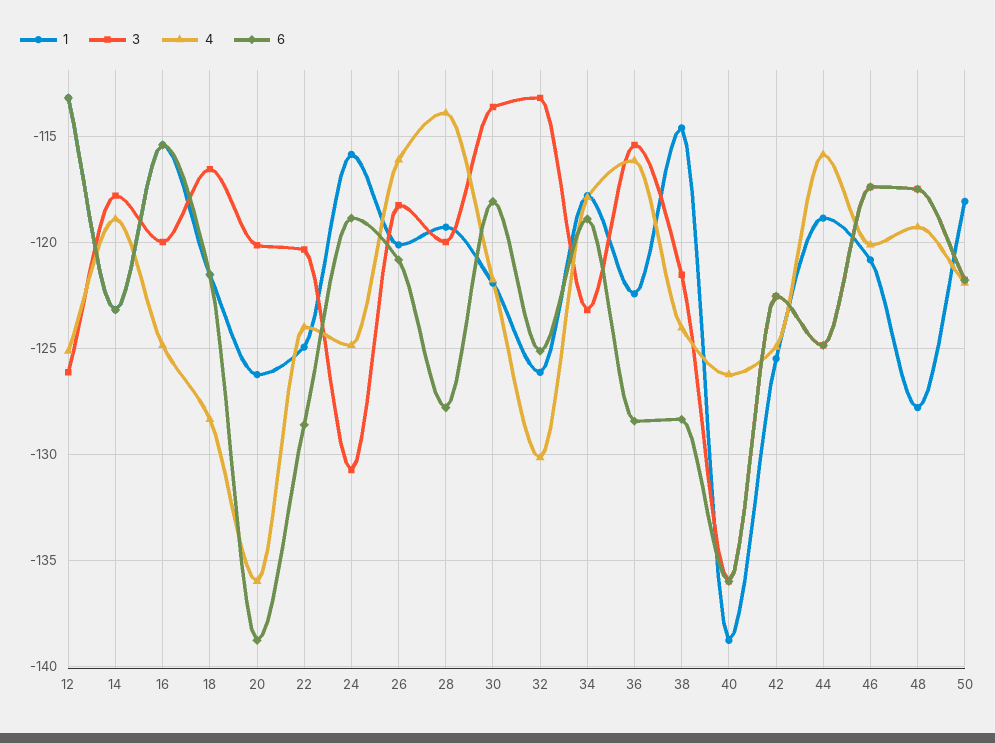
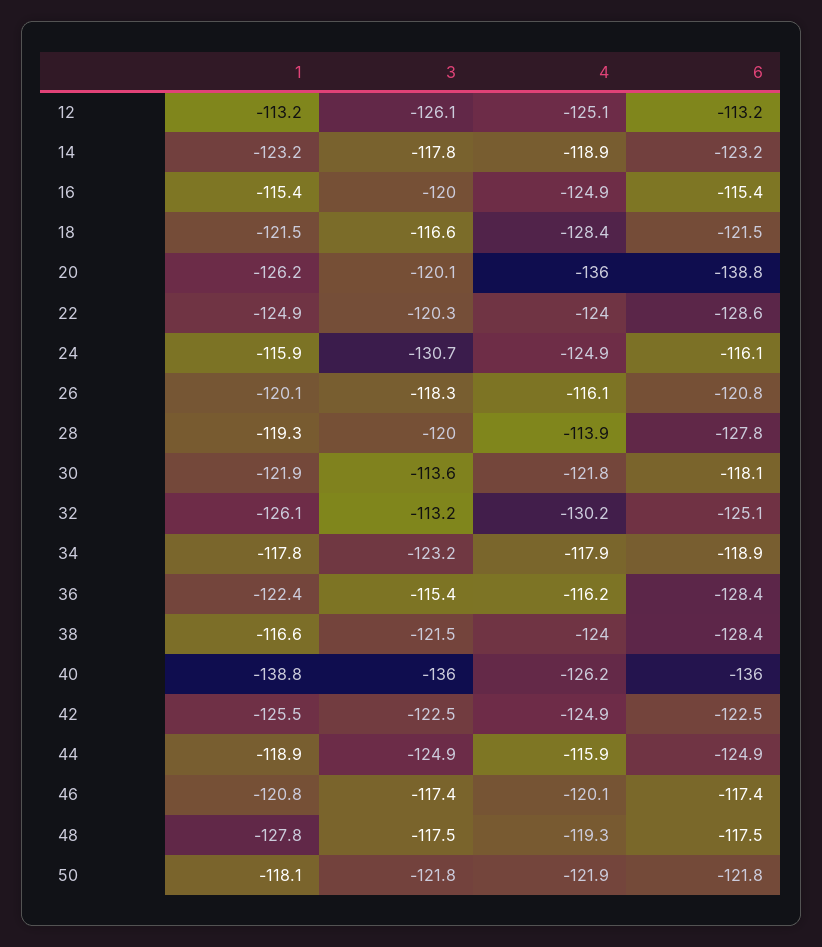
  {
    "1": {
      "12": -113.2,
      "14": -123.2,
      "16": -115.4,
      "18": -121.5,
      "20": -126.2,
      "22": -124.9,
      "24": -115.9,
      "26": -120.1,
      "28": -119.3,
      "30": -121.9,
      "32": -126.1,
      "34": -117.8,
      "36": -122.4,
-     "38": -114.5,
+     "38": -116.6,
      "40": -138.8,
      "42": -125.5,
      "44": -118.9,
      "46": -120.8,
      "48": -127.8,
      "50": -118.1
    },
    "3": {
      "12": -126.1,
      "14": -117.8,
      "16": -120,
      "18": -116.6,
      "20": -120.1,
      "22": -120.3,
      "24": -130.7,
      "26": -118.3,
      "28": -120,
      "30": -113.6,
      "32": -113.2,
      "34": -123.2,
      "36": -115.4,
      "38": -121.5,
      "40": -136,
      "42": -122.5,
      "44": -124.9,
      "46": -117.4,
      "48": -117.5,
      "50": -121.8
    },
    "4": {
      "12": -125.1,
      "14": -118.9,
      "16": -124.9,
      "18": -128.4,
      "20": -136,
      "22": -124,
      "24": -124.9,
      "26": -116.1,
      "28": -113.9,
      "30": -121.8,
      "32": -130.2,
      "34": -117.9,
      "36": -116.2,
      "38": -124,
      "40": -126.2,
      "42": -124.9,
      "44": -115.9,
      "46": -120.1,
      "48": -119.3,
      "50": -121.9
    },
    "6": {
      "12": -113.2,
      "14": -123.2,
      "16": -115.4,
      "18": -121.5,
      "20": -138.8,
      "22": -128.6,
-     "24": -119,
+     "24": -116.1,
      "26": -120.8,
      "28": -127.8,
      "30": -118.1,
      "32": -125.1,
      "34": -118.9,
      "36": -128.4,
      "38": -128.4,
      "40": -136,
      "42": -122.5,
      "44": -124.9,
      "46": -117.4,
      "48": -117.5,
      "50": -121.8
    }
  }

